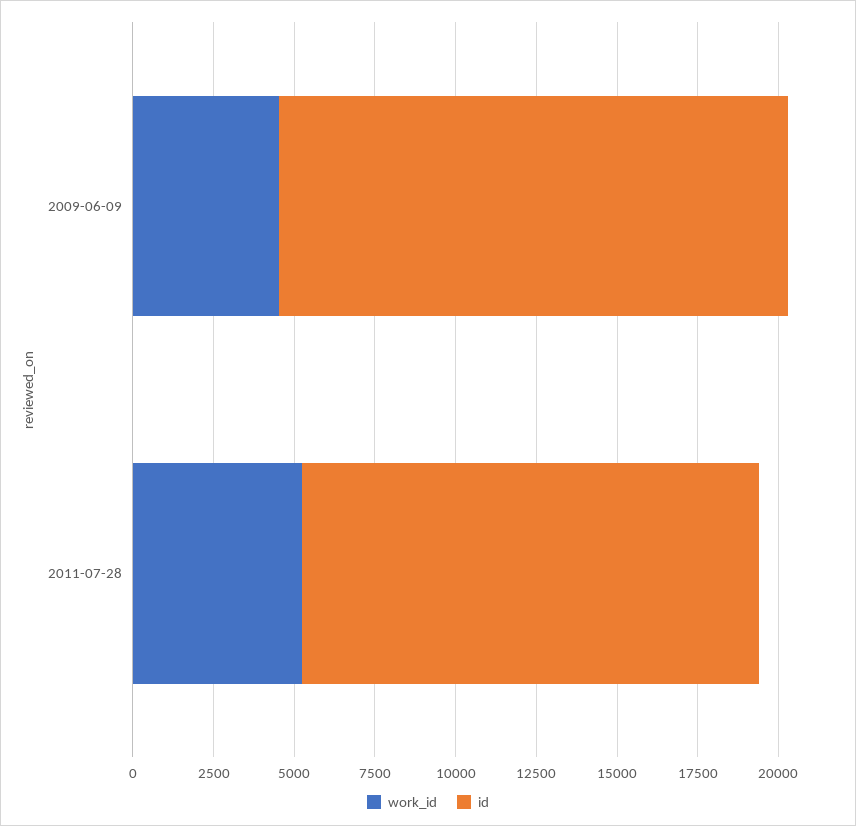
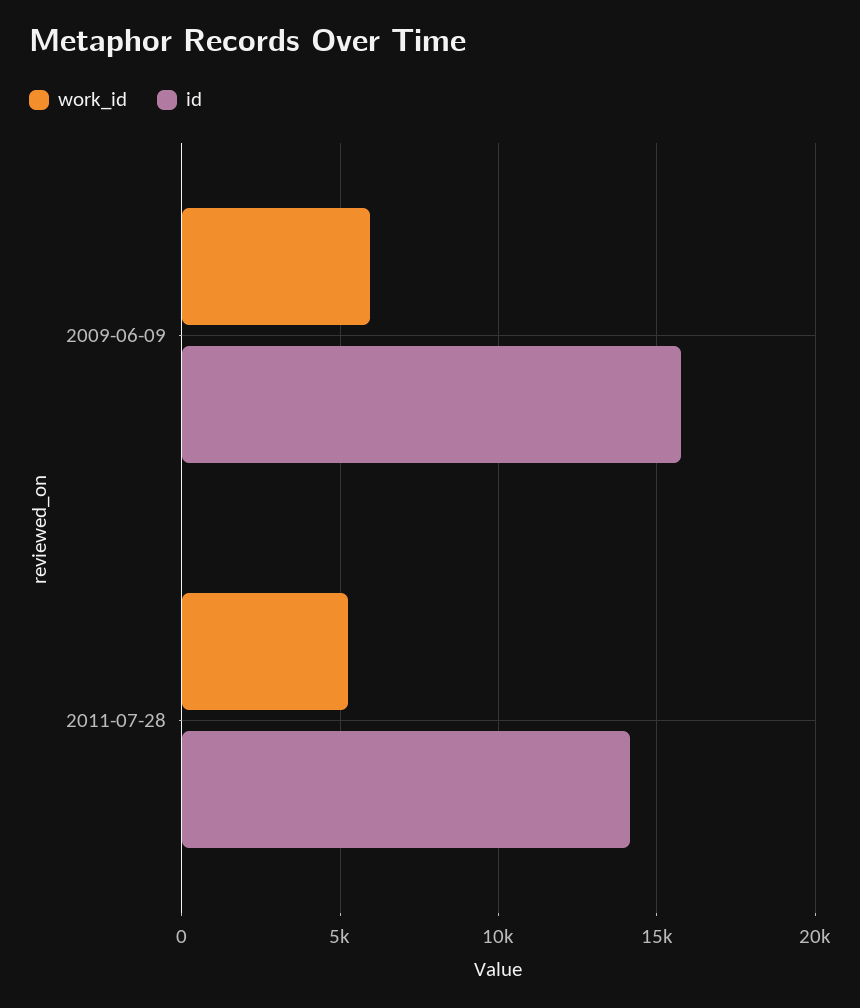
  {
    "work_id": {
-     "2009-06-09": 4500,
+     "2009-06-09": 6000,
      "2011-07-28": 5500
    },
    "id": {
      "2009-06-09": 16000,
      "2011-07-28": 14000
    }
  }

